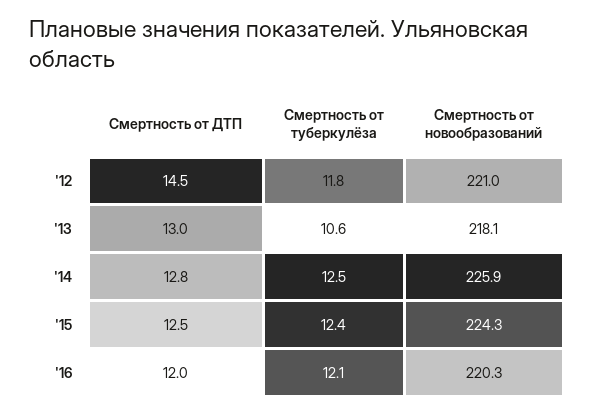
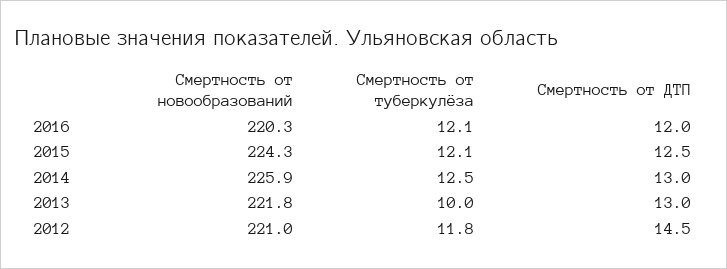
  {
    "Смертность от ДТП": {
      "'12": 14.5,
      "'13": 13,
-     "'14": 12.8,
+     "'14": 13,
      "'15": 12.5,
      "'16": 12
    },
    "Смертность от туберкулёза": {
      "'12": 11.8,
-     "'13": 10.6,
+     "'13": 10,
      "'14": 12.5,
-     "'15": 12.4,
+     "'15": 12.1,
      "'16": 12.1
    },
    "Смертность от новообразований": {
      "'12": 221,
-     "'13": 218.1,
+     "'13": 221.8,
      "'14": 225.9,
      "'15": 224.3,
      "'16": 220.3
    }
  }

